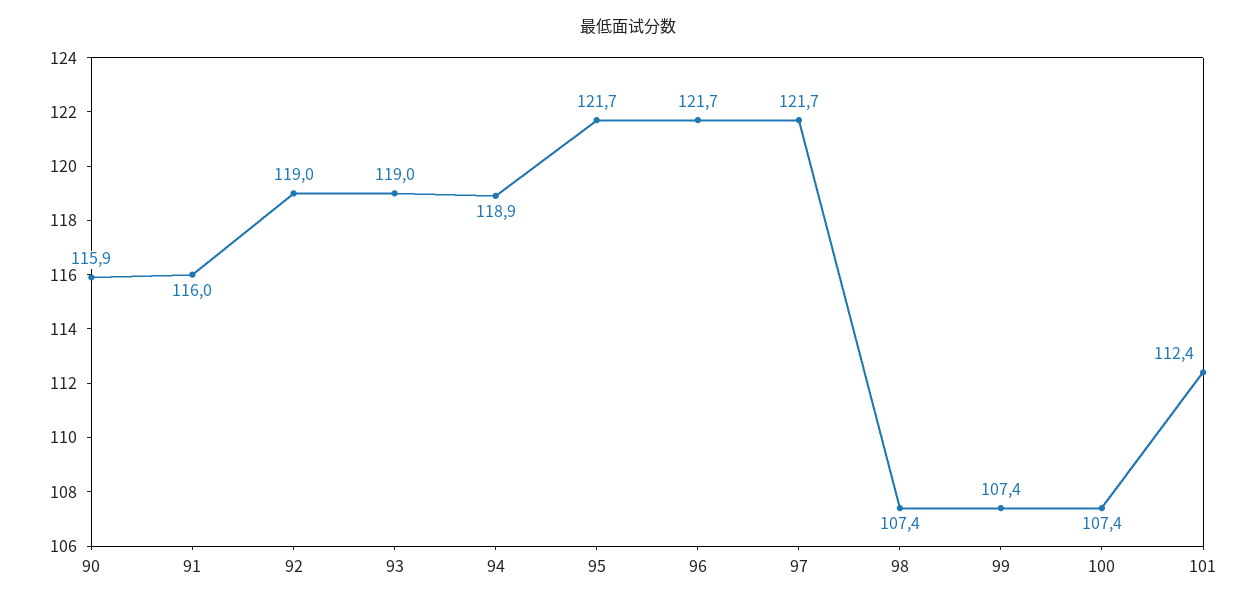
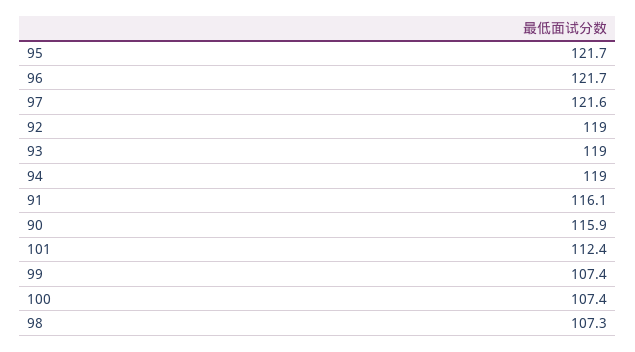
  {
    "90": 115.9,
-   "91": 116,
+   "91": 116.1,
    "92": 119,
    "93": 119,
-   "94": 118.9,
+   "94": 119,
    "95": 121.7,
    "96": 121.7,
-   "97": 121.7,
+   "97": 121.6,
-   "98": 107.4,
+   "98": 107.3,
    "99": 107.4,
    "100": 107.4,
    "101": 112.4
  }

